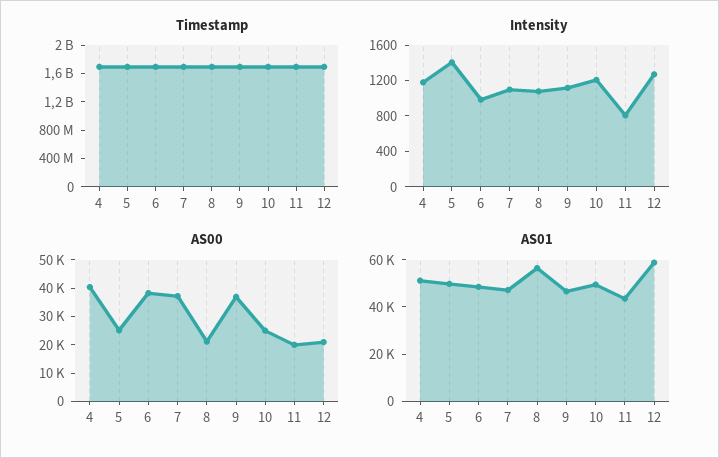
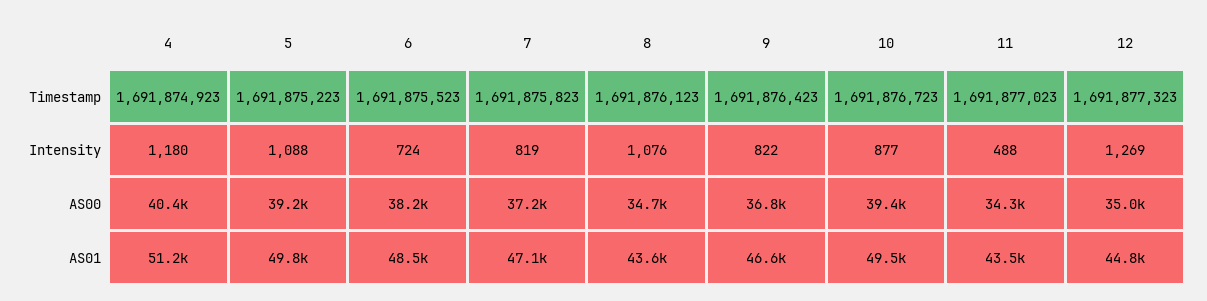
  {
    "Timestamp": {
      "4": 1691874923,
      "5": 1691875223,
      "6": 1691875523,
      "7": 1691875823,
      "8": 1691876123,
      "9": 1691876423,
      "10": 1691876723,
      "11": 1691877023,
      "12": 1691877323
    },
    "Intensity": {
      "4": 1180,
-     "5": 1400,
+     "5": 1088,
-     "6": 1000,
+     "6": 724,
-     "7": 1100,
+     "7": 819,
      "8": 1076,
-     "9": 1100,
+     "9": 822,
-     "10": 1200,
+     "10": 877,
-     "11": 800,
+     "11": 488,
      "12": 1269
    },
    "AS00": {
      "4": 40400,
-     "5": 25000,
+     "5": 39200,
      "6": 38200,
      "7": 37200,
-     "8": 20000,
+     "8": 34700,
      "9": 36800,
-     "10": 25000,
+     "10": 39400,
-     "11": 20000,
+     "11": 34300,
-     "12": 20000
+     "12": 35000
    },
    "AS01": {
      "4": 51200,
      "5": 49800,
      "6": 48500,
      "7": 47100,
-     "8": 55000,
+     "8": 43600,
      "9": 46600,
      "10": 49500,
      "11": 43500,
-     "12": 60000
+     "12": 44800
    }
  }

